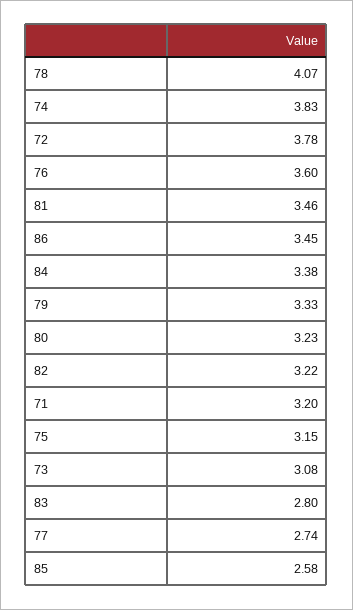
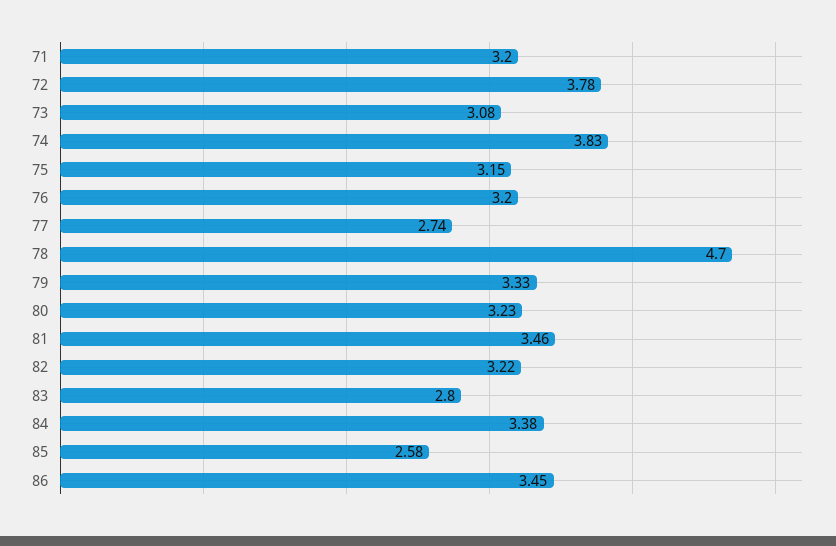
  {
-   "78": 4.07,
+   "78": 4.7,
    "74": 3.83,
    "72": 3.78,
-   "76": 3.6,
+   "76": 3.2,
    "81": 3.46,
    "86": 3.45,
    "84": 3.38,
    "79": 3.33,
    "80": 3.23,
    "82": 3.22,
    "71": 3.2,
    "75": 3.15,
    "73": 3.08,
    "83": 2.8,
    "77": 2.74,
    "85": 2.58
  }

